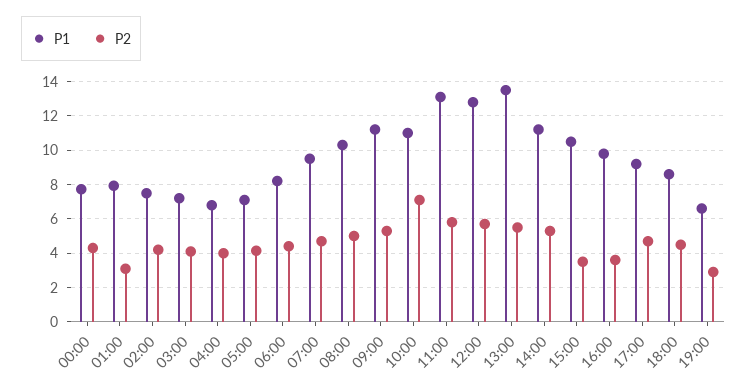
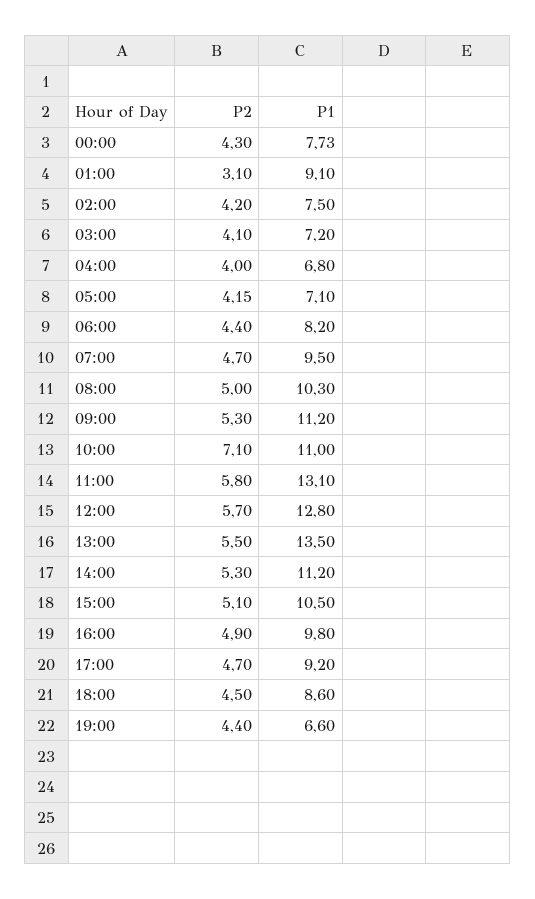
  {
    "P1": {
      "00:00": 7.73,
-     "01:00": 8,
+     "01:00": 9.1,
      "02:00": 7.5,
      "03:00": 7.2,
      "04:00": 6.8,
      "05:00": 7.1,
      "06:00": 8.2,
      "07:00": 9.5,
      "08:00": 10.3,
      "09:00": 11.2,
      "10:00": 11,
      "11:00": 13.1,
      "12:00": 12.8,
      "13:00": 13.5,
      "14:00": 11.2,
      "15:00": 10.5,
      "16:00": 9.8,
      "17:00": 9.2,
      "18:00": 8.6,
      "19:00": 6.6
    },
    "P2": {
      "00:00": 4.3,
      "01:00": 3.1,
      "02:00": 4.2,
      "03:00": 4.1,
      "04:00": 4,
      "05:00": 4.15,
      "06:00": 4.4,
      "07:00": 4.7,
      "08:00": 5,
      "09:00": 5.3,
      "10:00": 7.1,
      "11:00": 5.8,
      "12:00": 5.7,
      "13:00": 5.5,
      "14:00": 5.3,
-     "15:00": 3.5,
+     "15:00": 5.1,
-     "16:00": 3.5,
+     "16:00": 4.9,
      "17:00": 4.7,
      "18:00": 4.5,
-     "19:00": 3
+     "19:00": 4.4
    }
  }

